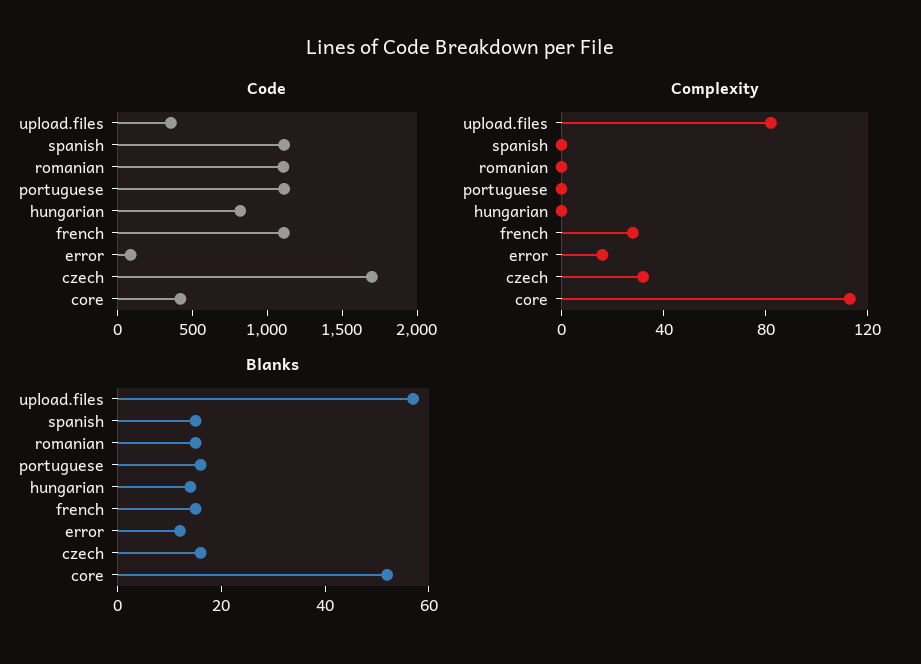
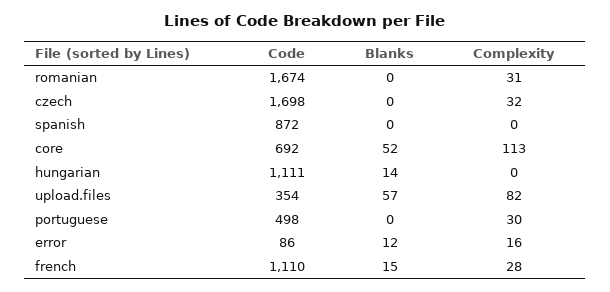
  {
    "Code": {
      "upload.files": 354,
-     "spanish": 1100,
+     "spanish": 872,
-     "romanian": 1100,
+     "romanian": 1674,
-     "portuguese": 1100,
+     "portuguese": 498,
-     "hungarian": 800,
+     "hungarian": 1111,
      "french": 1110,
      "error": 86,
      "czech": 1698,
-     "core": 400
+     "core": 692
    },
    "Complexity": {
      "upload.files": 82,
      "spanish": 0,
-     "romanian": 0,
+     "romanian": 31,
-     "portuguese": 0,
+     "portuguese": 30,
      "hungarian": 0,
      "french": 28,
      "error": 16,
      "czech": 32,
      "core": 113
    },
    "Blanks": {
      "upload.files": 57,
-     "spanish": 15,
+     "spanish": 0,
-     "romanian": 15,
+     "romanian": 0,
-     "portuguese": 15,
+     "portuguese": 0,
      "hungarian": 14,
      "french": 15,
      "error": 12,
-     "czech": 15,
+     "czech": 0,
      "core": 52
    }
  }

